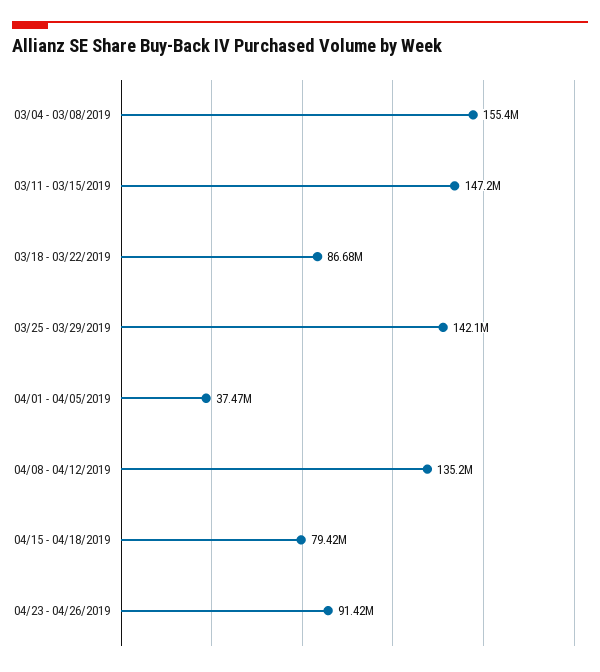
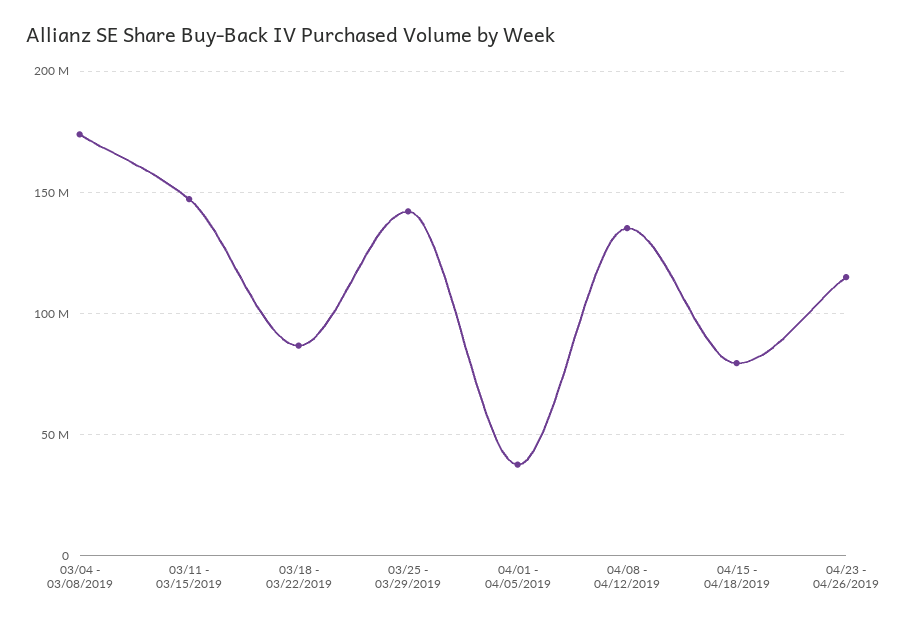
  {
-   "03/04 - 03/08/2019": 155400000,
+   "03/04 - 03/08/2019": 175000000,
    "03/11 - 03/15/2019": 147200000,
    "03/18 - 03/22/2019": 86680000,
    "03/25 - 03/29/2019": 142100000,
    "04/01 - 04/05/2019": 37470000,
    "04/08 - 04/12/2019": 135200000,
    "04/15 - 04/18/2019": 79420000,
-   "04/23 - 04/26/2019": 91420000
+   "04/23 - 04/26/2019": 115000000
  }

